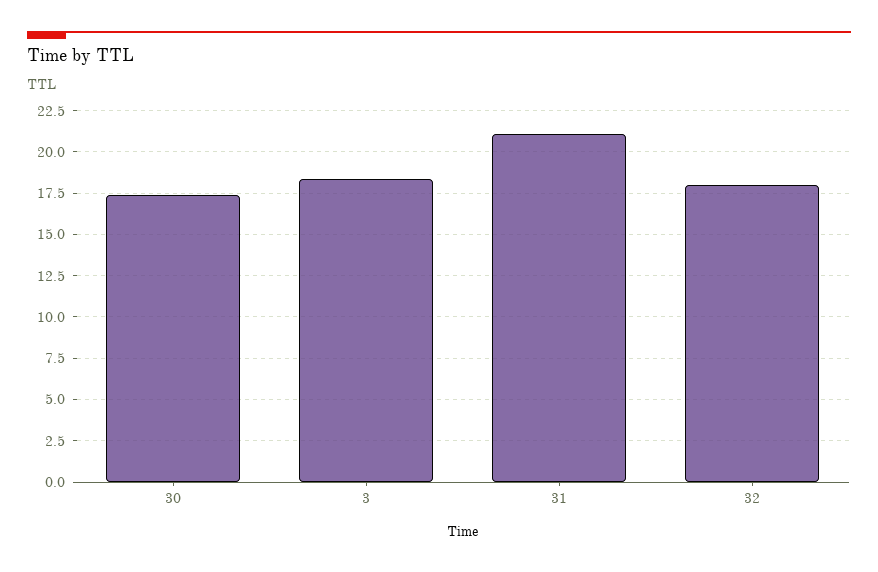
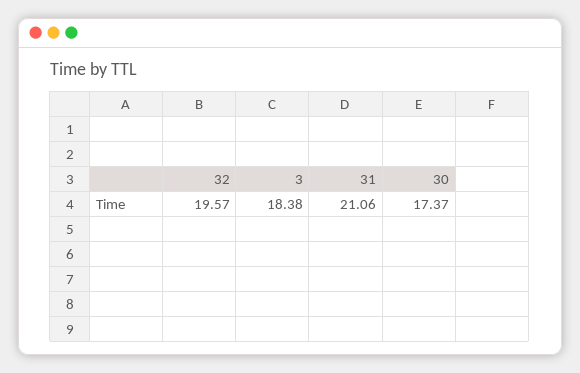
  {
    "30": 17.37,
    "3": 18.38,
    "31": 21.06,
-   "32": 18
+   "32": 19.57
  }

